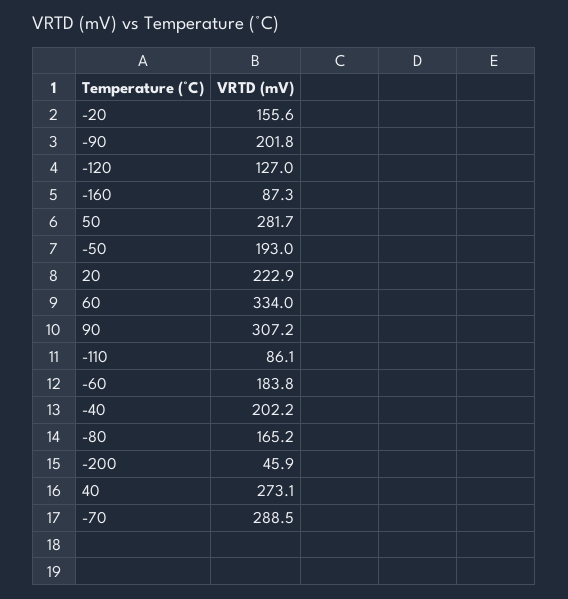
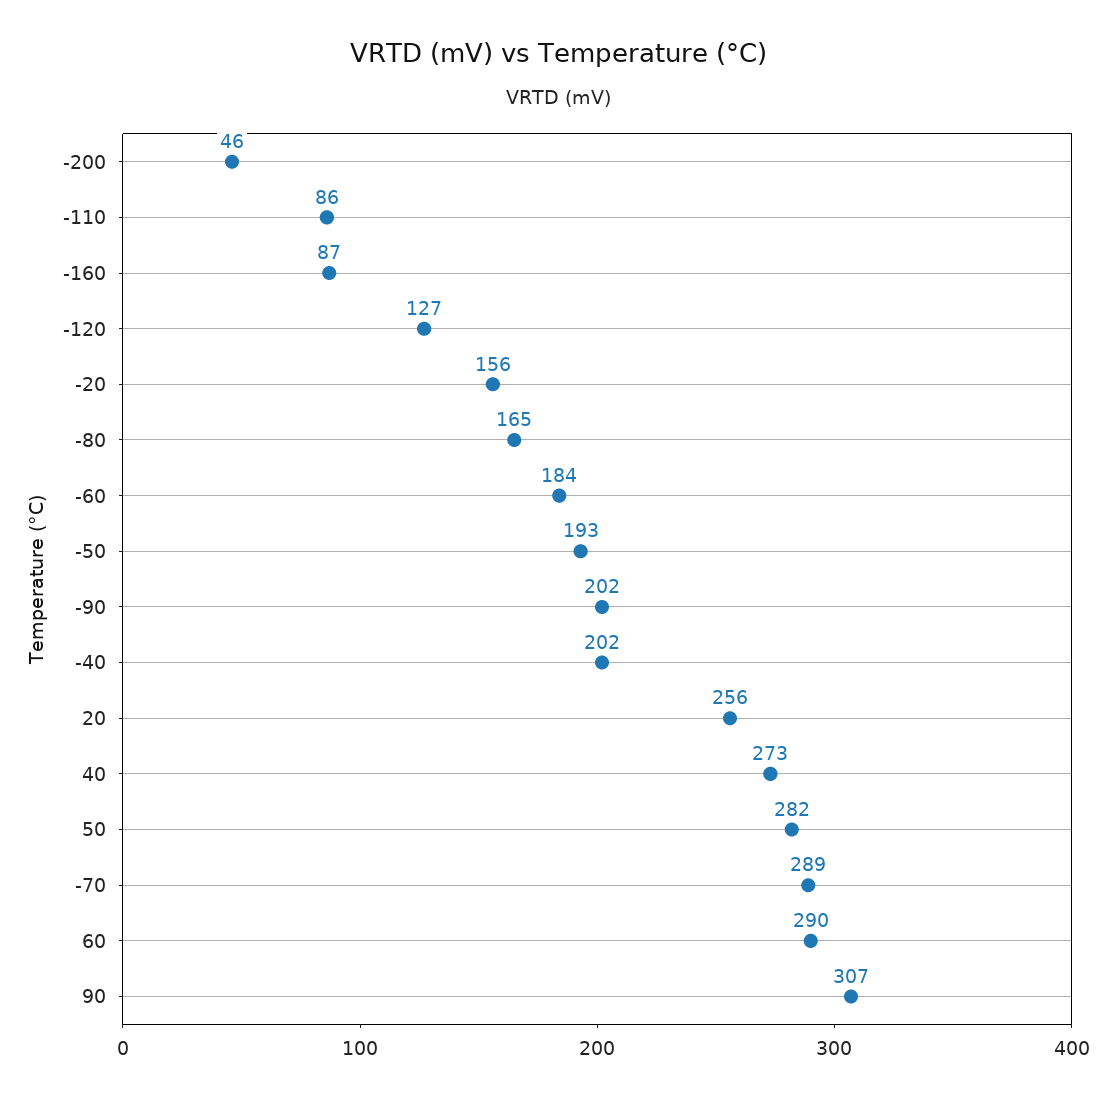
  {
    "-20": 155.6,
    "-90": 201.8,
    "-120": 127,
    "-160": 87.3,
    "50": 281.7,
    "-50": 193,
-   "20": 222.9,
+   "20": 256,
-   "60": 334,
+   "60": 290,
    "90": 307.2,
    "-110": 86.1,
    "-60": 183.8,
    "-40": 202.2,
    "-80": 165.2,
    "-200": 45.9,
    "40": 273.1,
    "-70": 288.5
  }

